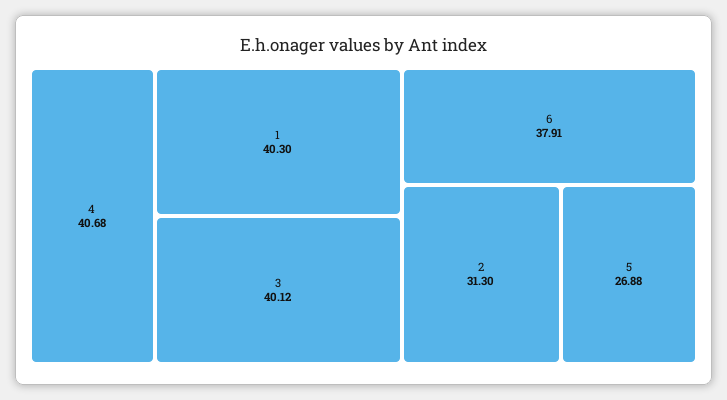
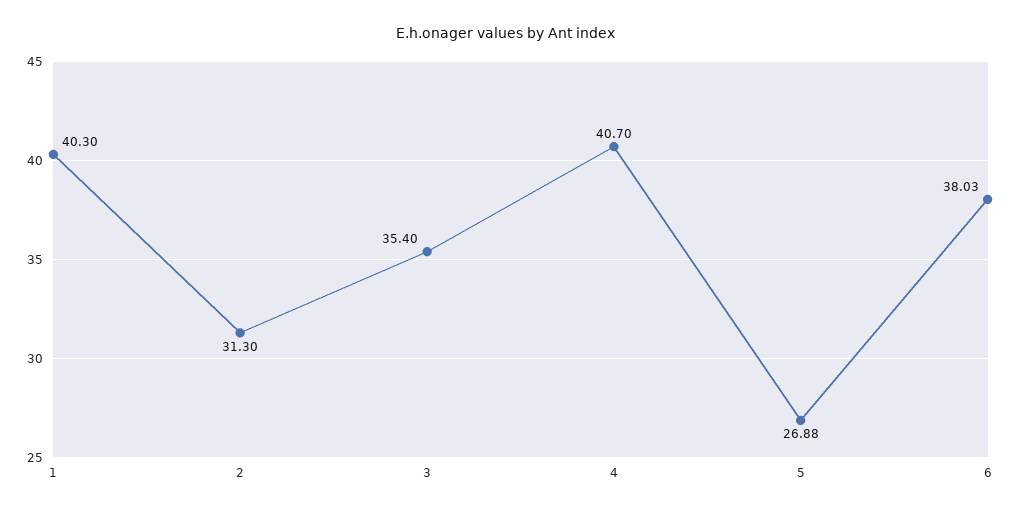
  {
-   "4": 40.68,
+   "4": 40.7,
    "1": 40.3,
-   "3": 40.12,
+   "3": 35.4,
-   "6": 37.91,
+   "6": 38.03,
    "2": 31.3,
    "5": 26.88
  }

